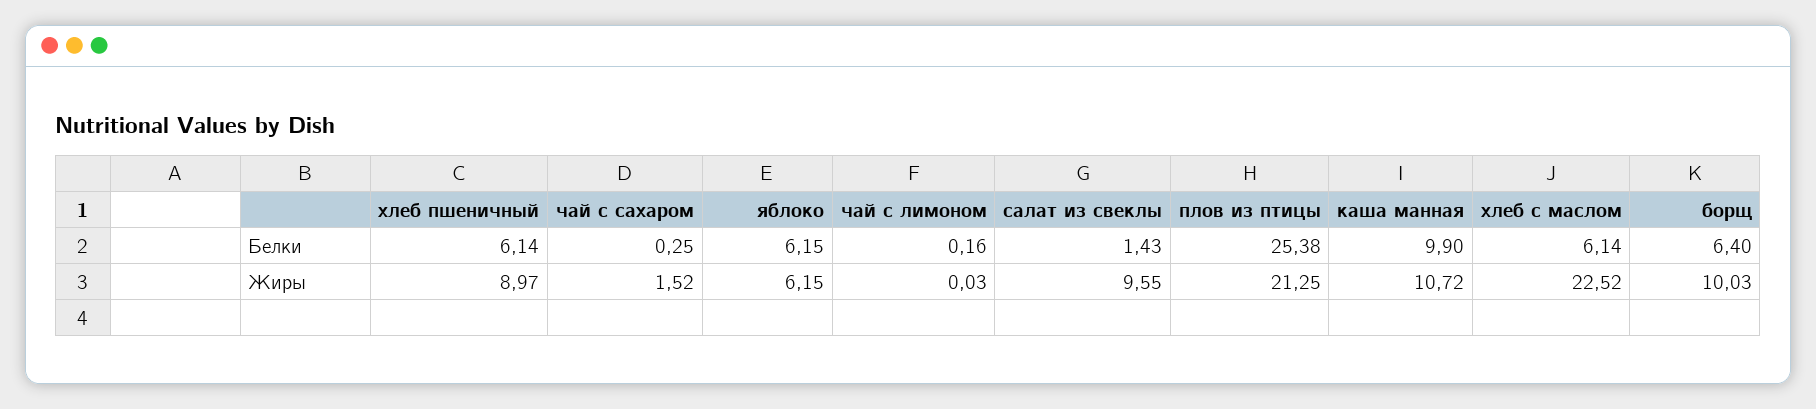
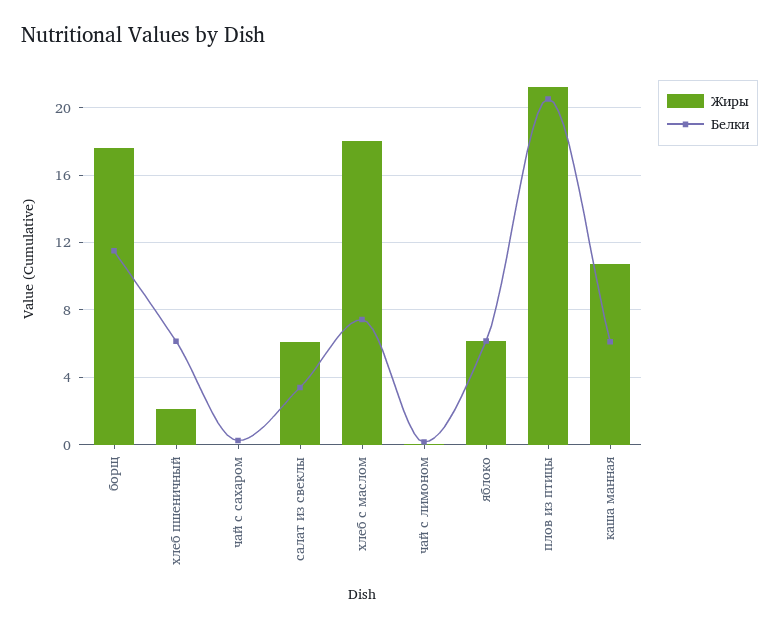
  {
    "Белки": {
      "хлеб пшеничный": 6.14,
      "чай с сахаром": 0.25,
      "яблоко": 6.15,
      "чай с лимоном": 0.16,
-     "салат из свеклы": 1.43,
+     "салат из свеклы": 3.5,
-     "плов из птицы": 25.38,
+     "плов из птицы": 20.5,
-     "каша манная": 9.9,
+     "каша манная": 6,
-     "хлеб с маслом": 6.14,
+     "хлеб с маслом": 7.5,
-     "борщ": 6.4
+     "борщ": 11.5
    },
    "Жиры": {
-     "хлеб пшеничный": 8.97,
+     "хлеб пшеничный": 2,
-     "чай с сахаром": 1.52,
+     "чай с сахаром": 0,
      "яблоко": 6.15,
      "чай с лимоном": 0.03,
-     "салат из свеклы": 9.55,
+     "салат из свеклы": 6,
      "плов из птицы": 21.25,
      "каша манная": 10.72,
-     "хлеб с маслом": 22.52,
+     "хлеб с маслом": 18,
-     "борщ": 10.03
+     "борщ": 17.5
    }
  }

